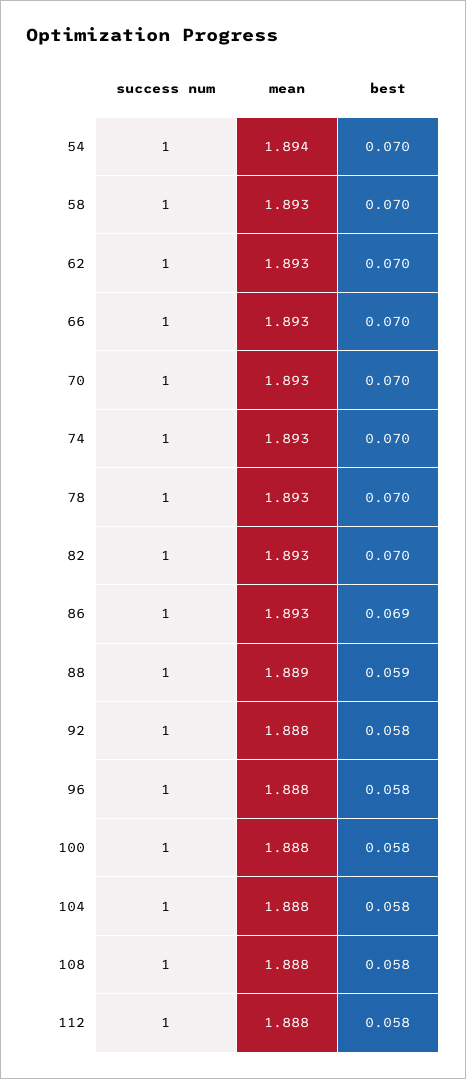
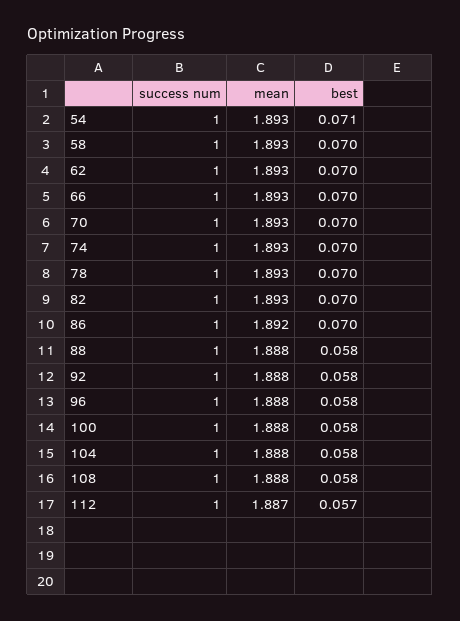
  {
    "success num": {
      "54": 1,
      "58": 1,
      "62": 1,
      "66": 1,
      "70": 1,
      "74": 1,
      "78": 1,
      "82": 1,
      "86": 1,
      "88": 1,
      "92": 1,
      "96": 1,
      "100": 1,
      "104": 1,
      "108": 1,
      "112": 1
    },
    "mean": {
-     "54": 1.894,
+     "54": 1.893,
      "58": 1.893,
      "62": 1.893,
      "66": 1.893,
      "70": 1.893,
      "74": 1.893,
      "78": 1.893,
      "82": 1.893,
-     "86": 1.893,
+     "86": 1.892,
-     "88": 1.889,
+     "88": 1.888,
      "92": 1.888,
      "96": 1.888,
      "100": 1.888,
      "104": 1.888,
      "108": 1.888,
-     "112": 1.888
+     "112": 1.887
    },
    "best": {
-     "54": 0.07,
+     "54": 0.071,
      "58": 0.07,
      "62": 0.07,
      "66": 0.07,
      "70": 0.07,
      "74": 0.07,
      "78": 0.07,
      "82": 0.07,
-     "86": 0.069,
+     "86": 0.07,
-     "88": 0.059,
+     "88": 0.058,
      "92": 0.058,
      "96": 0.058,
      "100": 0.058,
      "104": 0.058,
      "108": 0.058,
-     "112": 0.058
+     "112": 0.057
    }
  }

